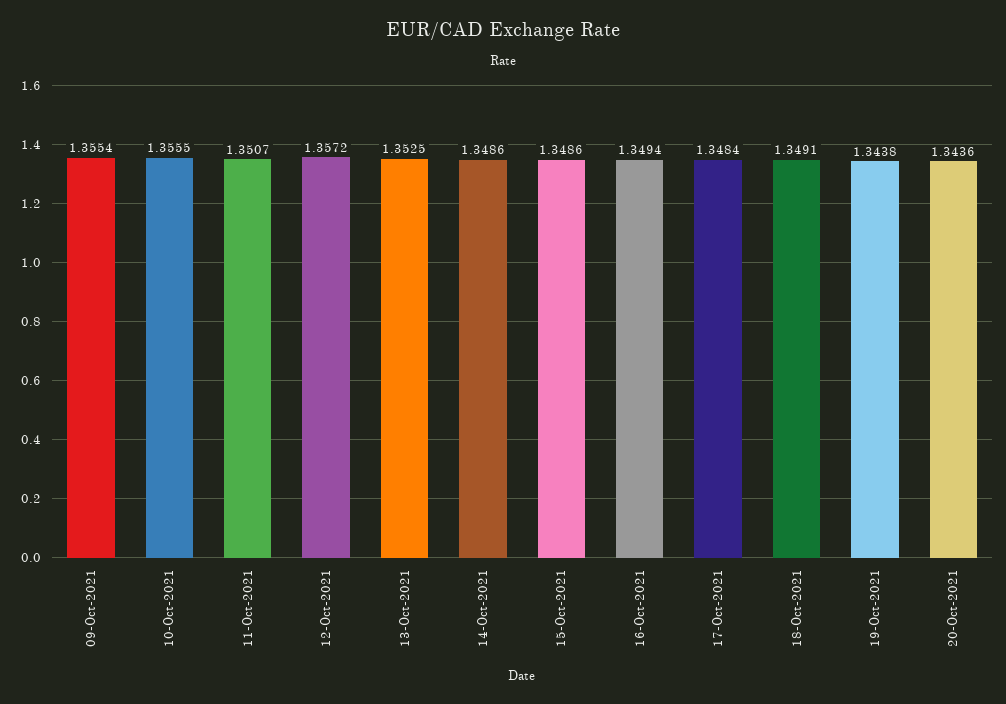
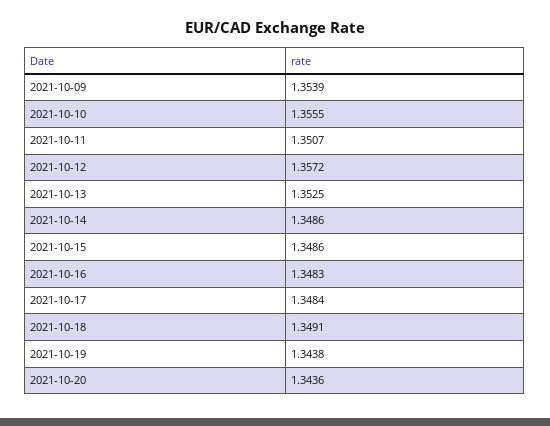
  {
-   "09-Oct-2021": 1.3554,
+   "09-Oct-2021": 1.3539,
    "10-Oct-2021": 1.3555,
    "11-Oct-2021": 1.3507,
    "12-Oct-2021": 1.3572,
    "13-Oct-2021": 1.3525,
    "14-Oct-2021": 1.3486,
    "15-Oct-2021": 1.3486,
-   "16-Oct-2021": 1.3494,
+   "16-Oct-2021": 1.3483,
    "17-Oct-2021": 1.3484,
    "18-Oct-2021": 1.3491,
    "19-Oct-2021": 1.3438,
    "20-Oct-2021": 1.3436
  }

